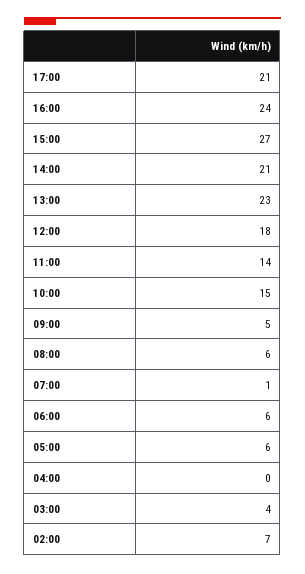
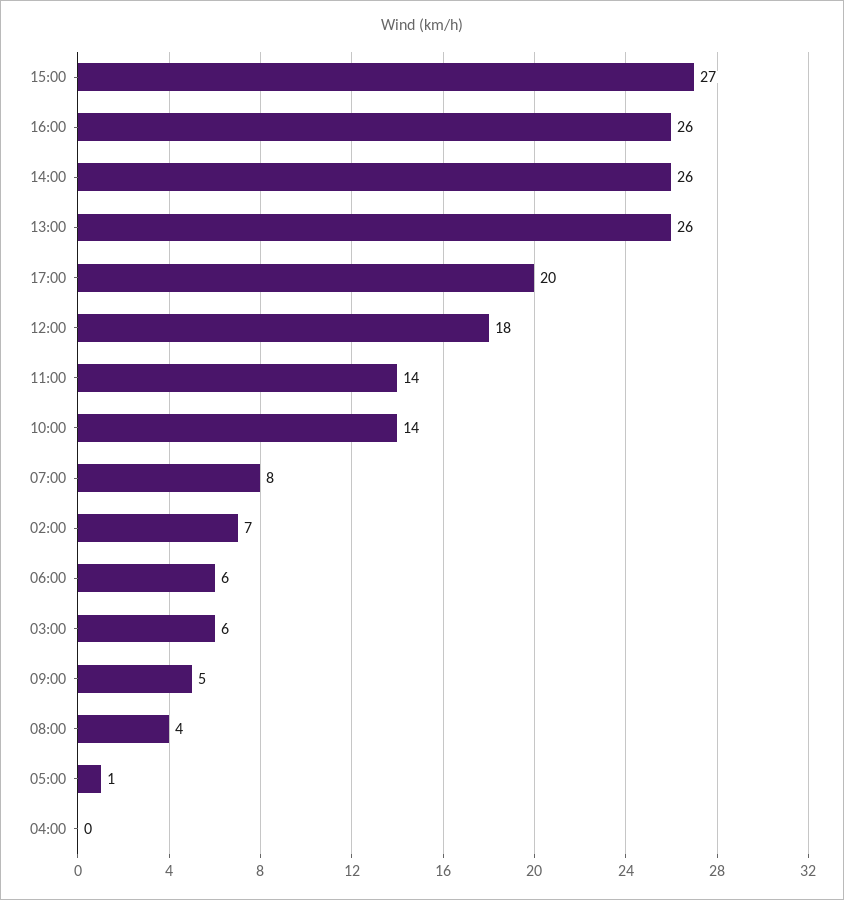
  {
-   "17:00": 21,
+   "17:00": 20,
-   "16:00": 24,
+   "16:00": 26,
    "15:00": 27,
-   "14:00": 21,
+   "14:00": 26,
-   "13:00": 23,
+   "13:00": 26,
    "12:00": 18,
    "11:00": 14,
-   "10:00": 15,
+   "10:00": 14,
    "09:00": 5,
-   "08:00": 6,
+   "08:00": 4,
-   "07:00": 1,
+   "07:00": 8,
    "06:00": 6,
-   "05:00": 6,
+   "05:00": 1,
    "04:00": 0,
-   "03:00": 4,
+   "03:00": 6,
    "02:00": 7
  }

